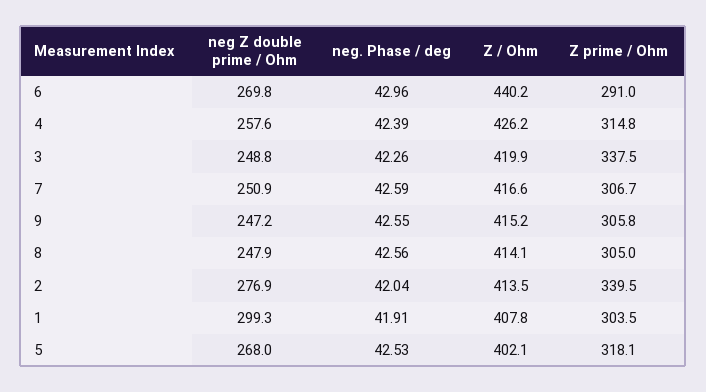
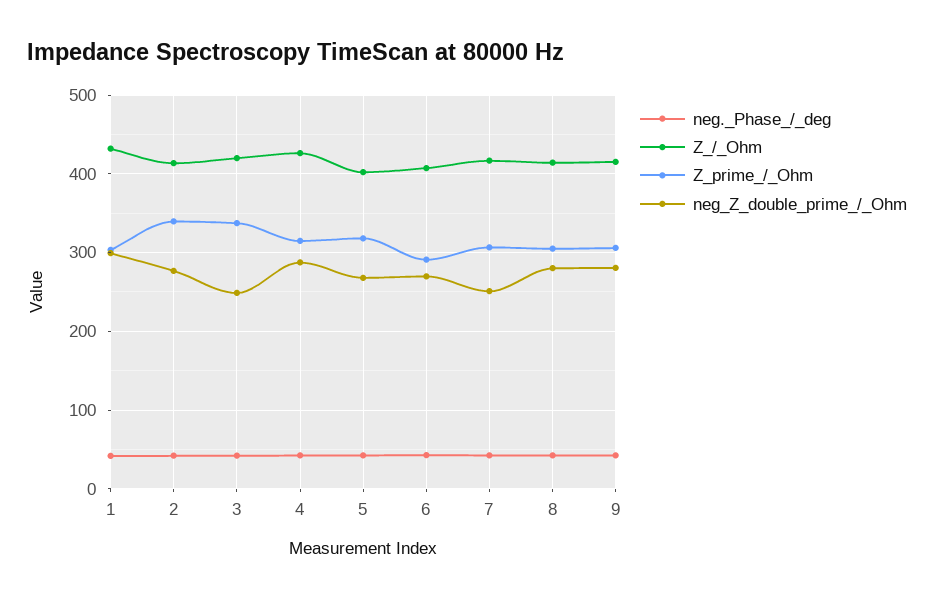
  {
    "neg Z double prime / Ohm": {
      "6": 269.8,
-     "4": 257.6,
+     "4": 290,
      "3": 248.8,
      "7": 250.9,
-     "9": 247.2,
+     "9": 280,
-     "8": 247.9,
+     "8": 280,
      "2": 276.9,
      "1": 299.3,
      "5": 268
    },
    "neg. Phase / deg": {
      "6": 42.96,
      "4": 42.39,
      "3": 42.26,
      "7": 42.59,
      "9": 42.55,
      "8": 42.56,
      "2": 42.04,
      "1": 41.91,
      "5": 42.53
    },
    "Z / Ohm": {
-     "6": 440.2,
+     "6": 410,
      "4": 426.2,
      "3": 419.9,
      "7": 416.6,
      "9": 415.2,
      "8": 414.1,
      "2": 413.5,
-     "1": 407.8,
+     "1": 430,
      "5": 402.1
    },
    "Z prime / Ohm": {
      "6": 291,
      "4": 314.8,
      "3": 337.5,
      "7": 306.7,
      "9": 305.8,
      "8": 305,
      "2": 339.5,
      "1": 303.5,
      "5": 318.1
    }
  }

